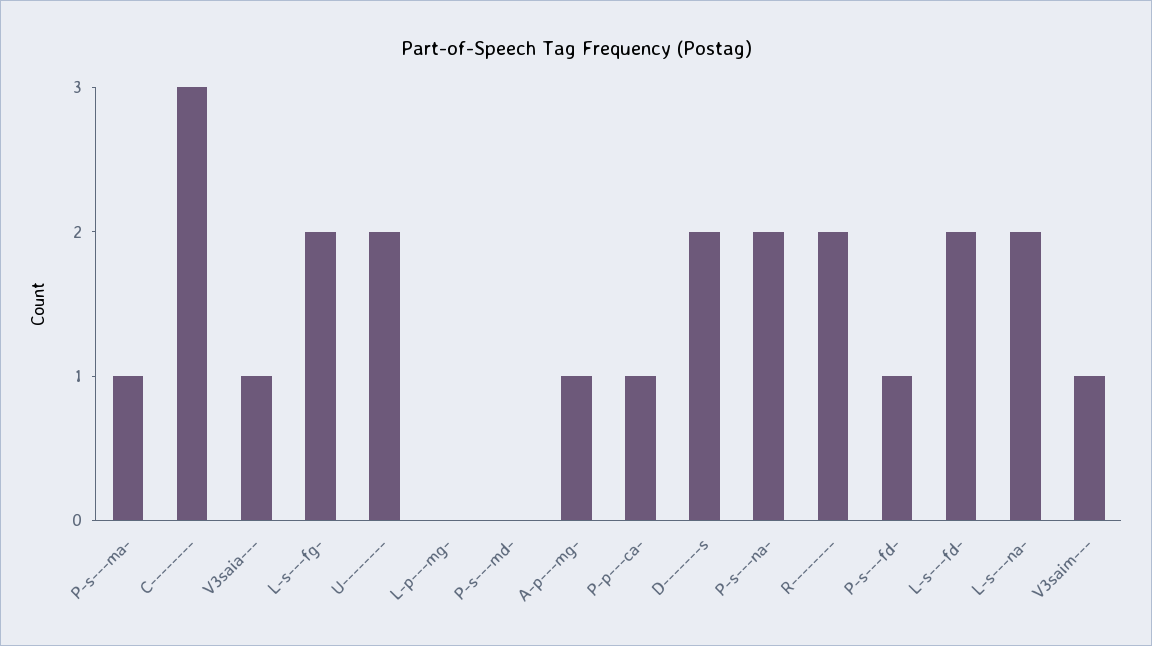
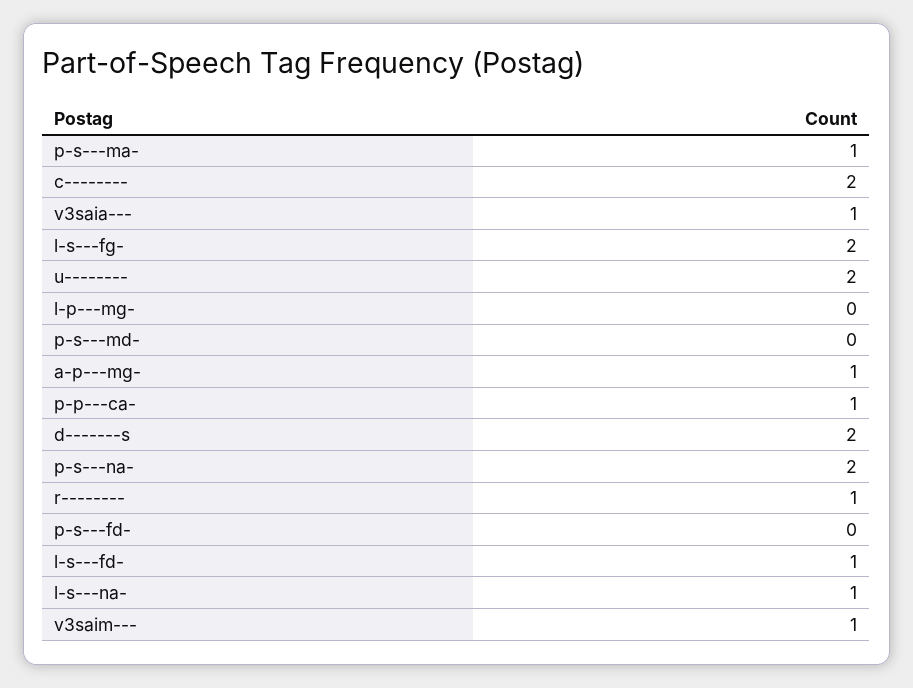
  {
    "P-s---ma-": 1,
-   "C--------": 3,
+   "C--------": 2,
    "V3saia---": 1,
    "L-s---fg-": 2,
    "U--------": 2,
    "L-p---mg-": 0,
    "P-s---md-": 0,
    "A-p---mg-": 1,
    "P-p---ca-": 1,
    "D-------s": 2,
    "P-s---na-": 2,
-   "R--------": 2,
+   "R--------": 1,
-   "P-s---fd-": 1,
+   "P-s---fd-": 0,
-   "L-s---fd-": 2,
+   "L-s---fd-": 1,
-   "L-s---na-": 2,
+   "L-s---na-": 1,
    "V3saim---": 1
  }

